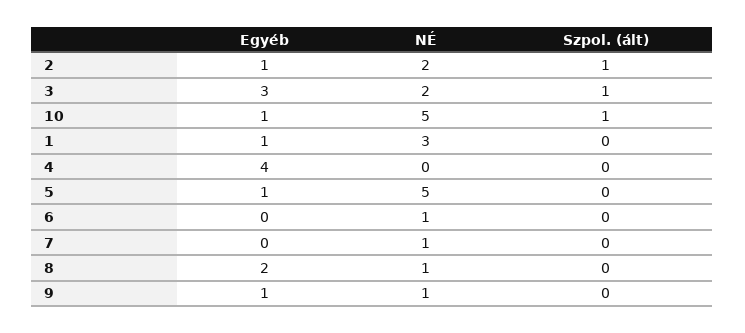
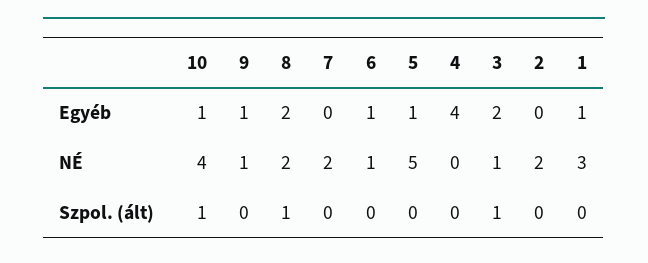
  {
    "Egyéb": {
-     "2": 1,
+     "2": 0,
-     "3": 3,
+     "3": 2,
      "10": 1,
      "1": 1,
      "4": 4,
      "5": 1,
-     "6": 0,
+     "6": 1,
      "7": 0,
      "8": 2,
      "9": 1
    },
    "NÉ": {
      "2": 2,
-     "3": 2,
+     "3": 1,
-     "10": 5,
+     "10": 4,
      "1": 3,
      "4": 0,
      "5": 5,
      "6": 1,
-     "7": 1,
+     "7": 2,
-     "8": 1,
+     "8": 2,
      "9": 1
    },
    "Szpol. (ált)": {
-     "2": 1,
+     "2": 0,
      "3": 1,
      "10": 1,
      "1": 0,
      "4": 0,
      "5": 0,
      "6": 0,
      "7": 0,
-     "8": 0,
+     "8": 1,
      "9": 0
    }
  }

